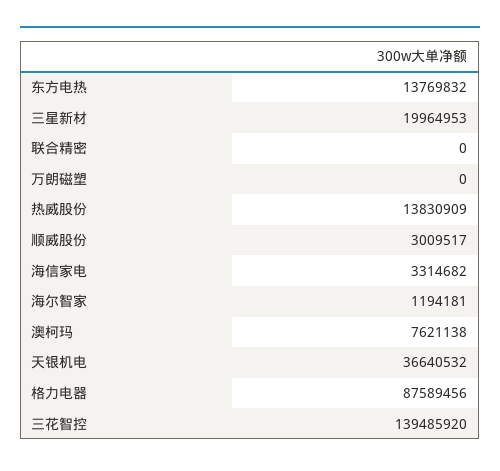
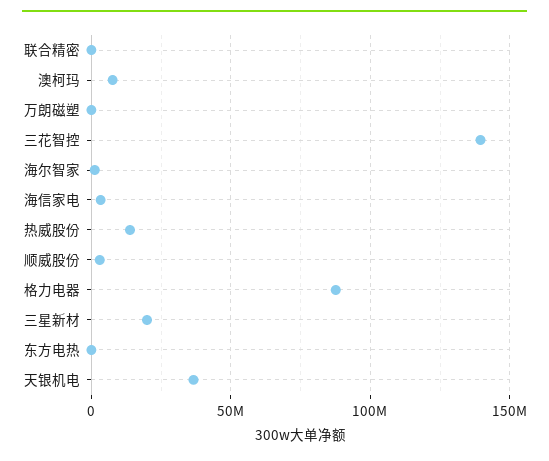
  {
-   "东方电热": 13769832,
+   "东方电热": 0,
    "三星新材": 19964953,
    "联合精密": 0,
    "万朗磁塑": 0,
    "热威股份": 13830909,
    "顺威股份": 3009517,
    "海信家电": 3314682,
    "海尔智家": 1194181,
    "澳柯玛": 7621138,
    "天银机电": 36640532,
    "格力电器": 87589456,
    "三花智控": 139485920
  }

